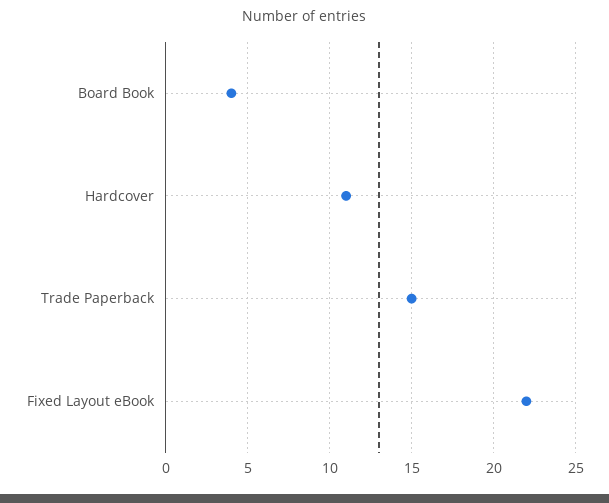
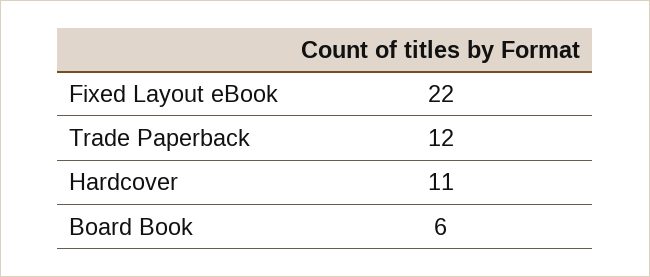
  {
-   "Board Book": 4,
+   "Board Book": 6,
    "Hardcover": 11,
-   "Trade Paperback": 15,
+   "Trade Paperback": 12,
    "Fixed Layout eBook": 22
  }

